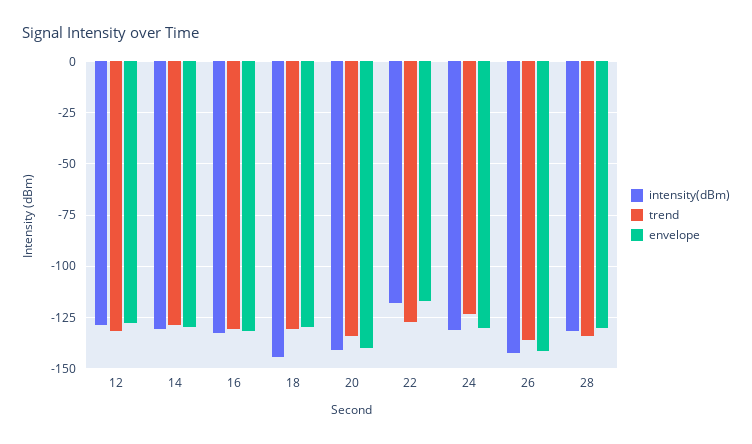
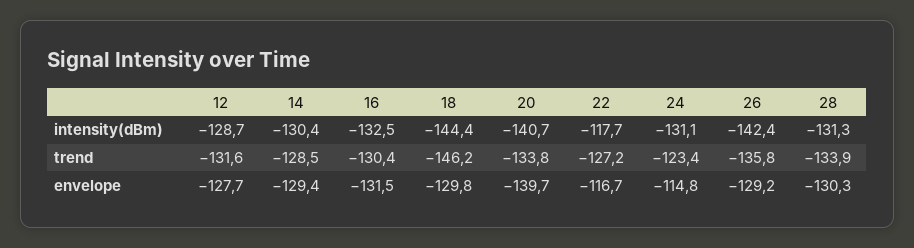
  {
    "intensity(dBm)": {
      "12": -128.7,
      "14": -130.4,
      "16": -132.5,
      "18": -144.4,
      "20": -140.7,
      "22": -117.7,
      "24": -131.1,
      "26": -142.4,
      "28": -131.3
    },
    "trend": {
      "12": -131.6,
      "14": -128.5,
      "16": -130.4,
-     "18": -130,
+     "18": -146.2,
      "20": -133.8,
      "22": -127.2,
      "24": -123.4,
      "26": -135.8,
      "28": -133.9
    },
    "envelope": {
      "12": -127.7,
      "14": -129.4,
      "16": -131.5,
      "18": -129.8,
      "20": -139.7,
      "22": -116.7,
-     "24": -130,
+     "24": -114.8,
-     "26": -140,
+     "26": -129.2,
      "28": -130.3
    }
  }

